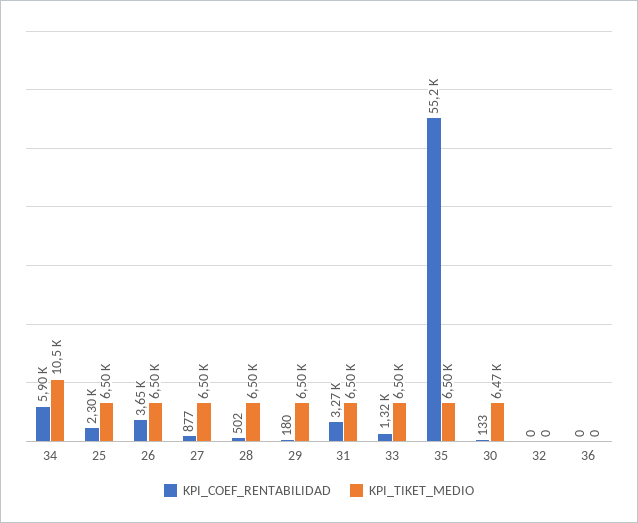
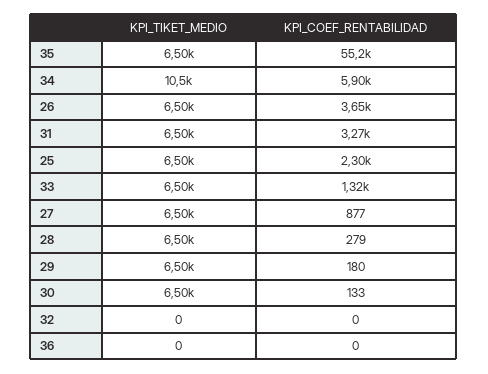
  {
    "KPI_COEF_RENTABILIDAD": {
      "34": 5900,
      "25": 2300,
      "26": 3650,
      "27": 877,
-     "28": 502,
+     "28": 279,
      "29": 180,
      "31": 3270,
      "33": 1320,
      "35": 55200,
      "30": 133,
      "32": 0,
      "36": 0
    },
    "KPI_TIKET_MEDIO": {
      "34": 10500,
      "25": 6500,
      "26": 6500,
      "27": 6500,
      "28": 6500,
      "29": 6500,
      "31": 6500,
      "33": 6500,
      "35": 6500,
-     "30": 6470,
+     "30": 6500,
      "32": 0,
      "36": 0
    }
  }

